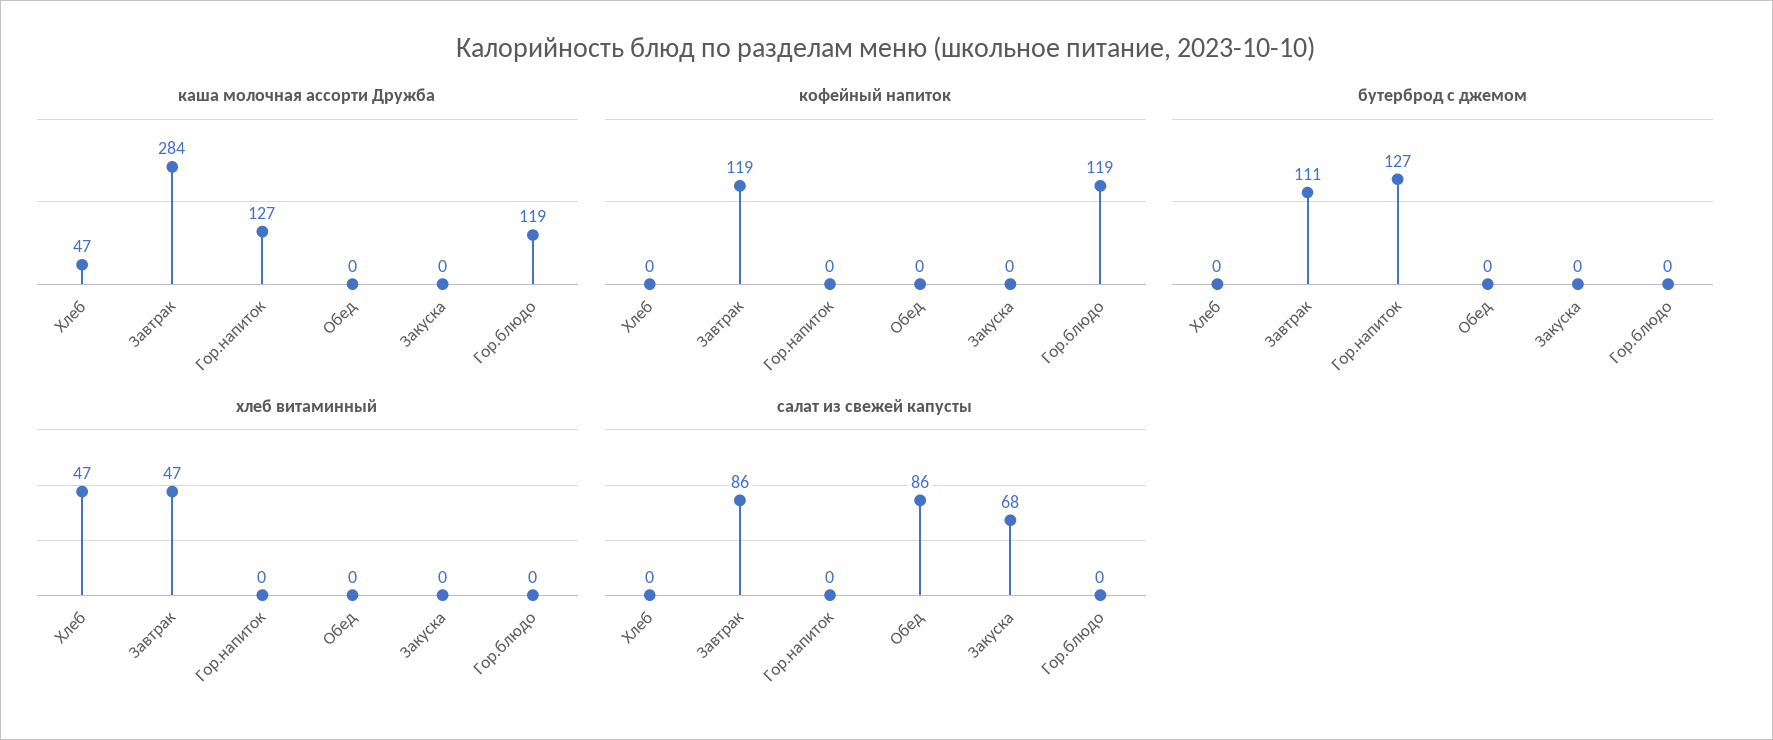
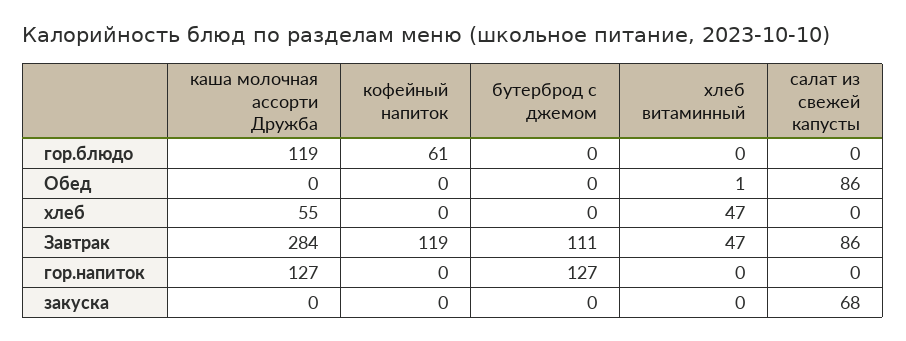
  {
    "каша молочная ассорти Дружба": {
-     "Хлеб": 47,
+     "Хлеб": 55,
      "Завтрак": 284,
      "Гор.напиток": 127,
      "Обед": 0,
      "Закуска": 0,
      "Гор.блюдо": 119
    },
    "кофейный напиток": {
      "Хлеб": 0,
      "Завтрак": 119,
      "Гор.напиток": 0,
      "Обед": 0,
      "Закуска": 0,
-     "Гор.блюдо": 119
+     "Гор.блюдо": 61
    },
    "бутерброд с джемом": {
      "Хлеб": 0,
      "Завтрак": 111,
      "Гор.напиток": 127,
      "Обед": 0,
      "Закуска": 0,
      "Гор.блюдо": 0
    },
    "хлеб витаминный": {
      "Хлеб": 47,
      "Завтрак": 47,
      "Гор.напиток": 0,
-     "Обед": 0,
+     "Обед": 1,
      "Закуска": 0,
      "Гор.блюдо": 0
    },
    "салат из свежей капусты": {
      "Хлеб": 0,
      "Завтрак": 86,
      "Гор.напиток": 0,
      "Обед": 86,
      "Закуска": 68,
      "Гор.блюдо": 0
    }
  }

